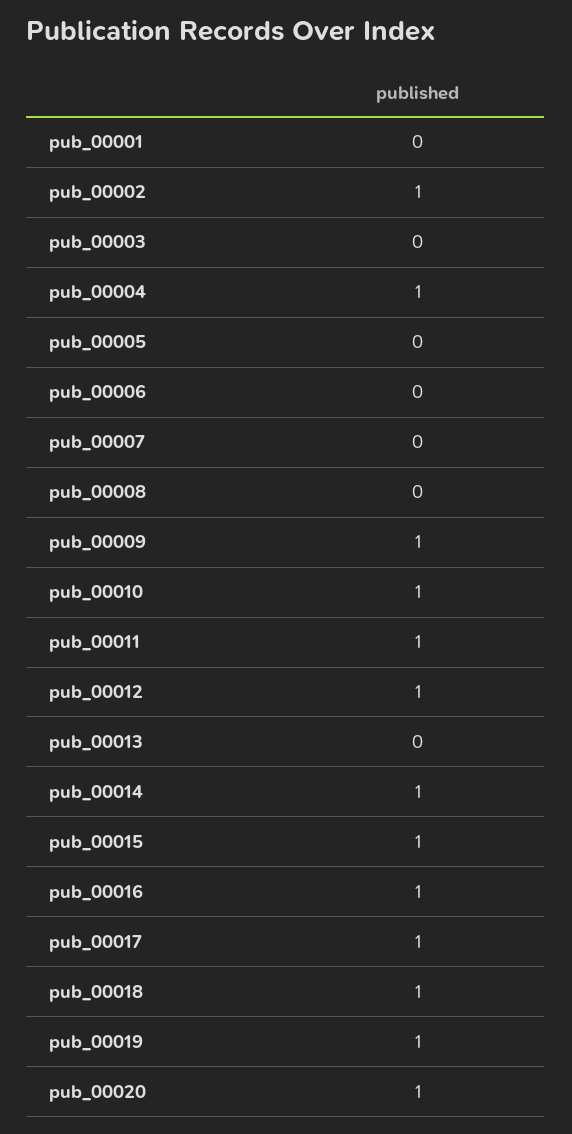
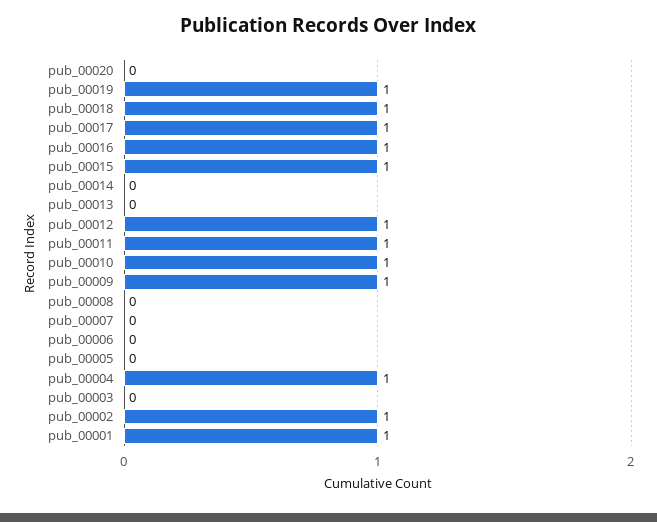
  {
-   "pub_00001": 0,
+   "pub_00001": 1,
    "pub_00002": 1,
    "pub_00003": 0,
    "pub_00004": 1,
    "pub_00005": 0,
    "pub_00006": 0,
    "pub_00007": 0,
    "pub_00008": 0,
    "pub_00009": 1,
    "pub_00010": 1,
    "pub_00011": 1,
    "pub_00012": 1,
    "pub_00013": 0,
-   "pub_00014": 1,
+   "pub_00014": 0,
    "pub_00015": 1,
    "pub_00016": 1,
    "pub_00017": 1,
    "pub_00018": 1,
    "pub_00019": 1,
-   "pub_00020": 1
+   "pub_00020": 0
  }

